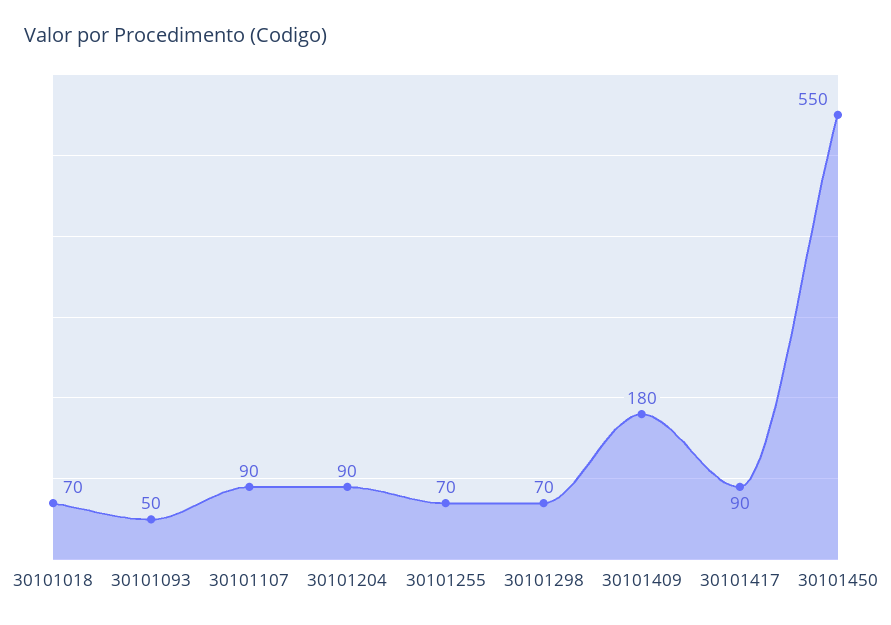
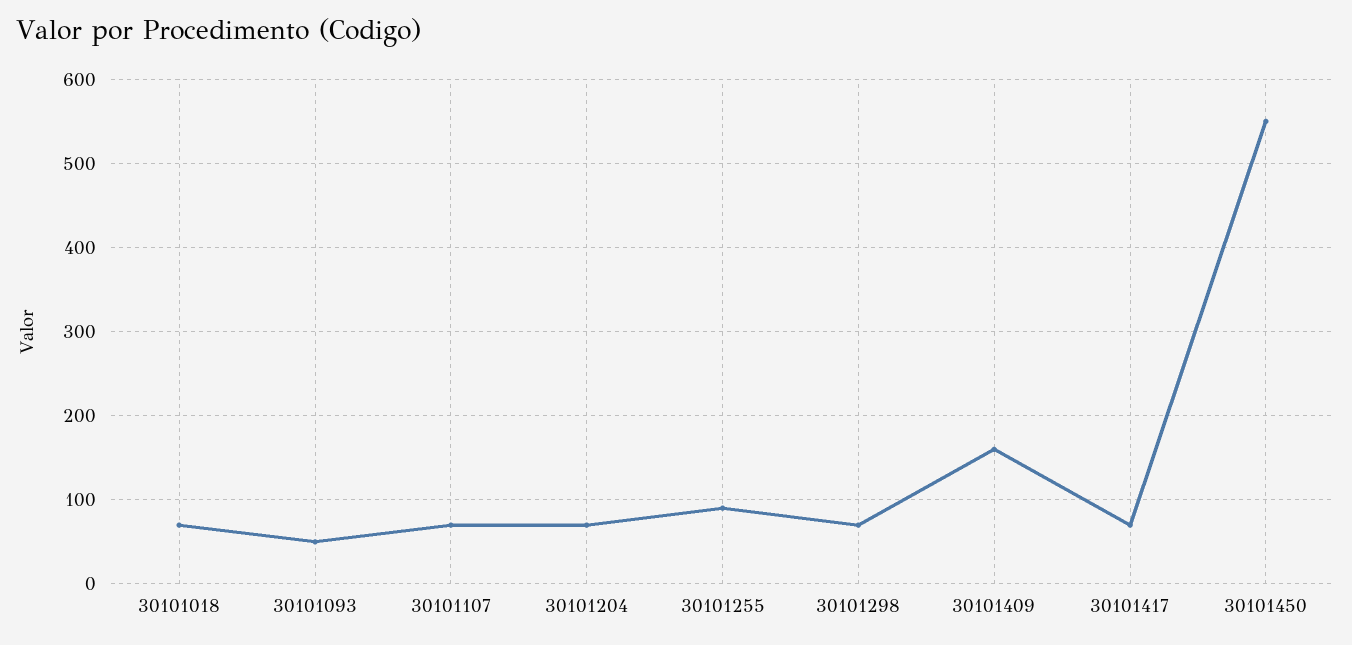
  {
    "30101018": 70,
    "30101093": 50,
-   "30101107": 90,
+   "30101107": 70,
-   "30101204": 90,
+   "30101204": 70,
-   "30101255": 70,
+   "30101255": 90,
    "30101298": 70,
-   "30101409": 180,
+   "30101409": 160,
-   "30101417": 90,
+   "30101417": 70,
    "30101450": 550
  }

